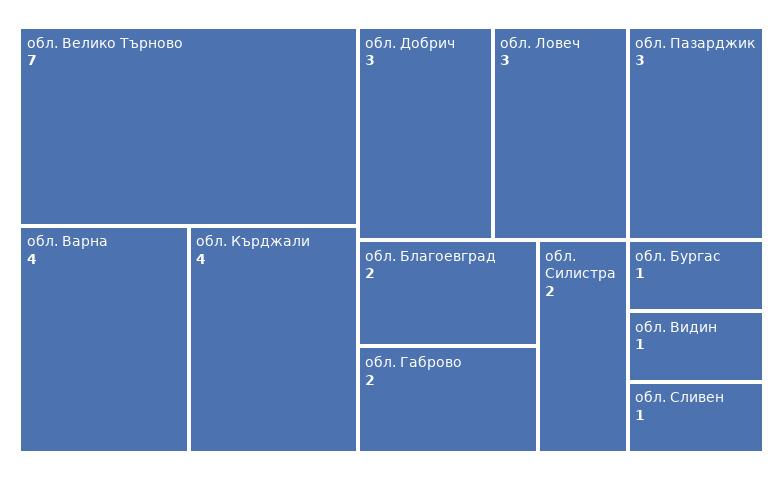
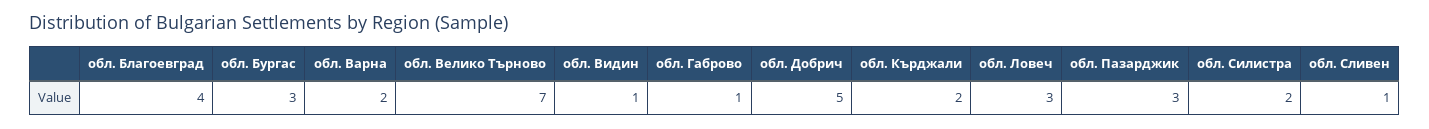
  {
    "обл. Велико Търново": 7,
-   "обл. Варна": 4,
+   "обл. Варна": 2,
-   "обл. Кърджали": 4,
+   "обл. Кърджали": 2,
-   "обл. Добрич": 3,
+   "обл. Добрич": 5,
    "обл. Ловеч": 3,
    "обл. Пазарджик": 3,
-   "обл. Благоевград": 2,
+   "обл. Благоевград": 4,
-   "обл. Габрово": 2,
+   "обл. Габрово": 1,
    "обл. Силистра": 2,
-   "обл. Бургас": 1,
+   "обл. Бургас": 3,
    "обл. Видин": 1,
    "обл. Сливен": 1
  }

